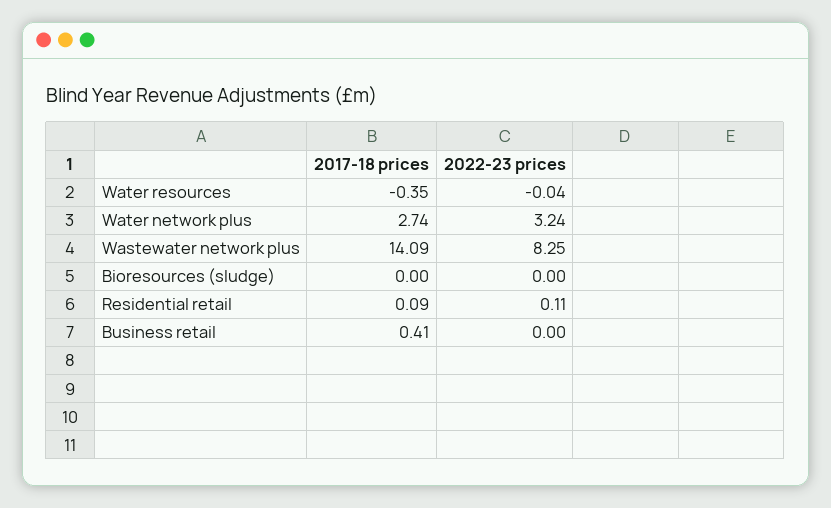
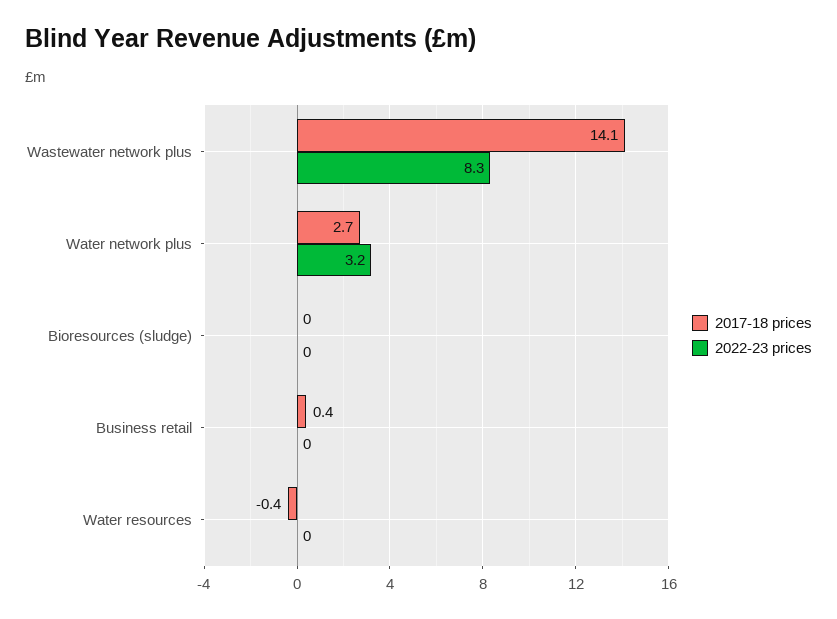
  {
    "2017-18 prices": {
      "Water resources": -0.35,
      "Water network plus": 2.74,
      "Wastewater network plus": 14.09,
      "Bioresources (sludge)": 0,
-     "Residential retail": 0.09,
      "Business retail": 0.41
    },
    "2022-23 prices": {
      "Water resources": -0.04,
      "Water network plus": 3.24,
      "Wastewater network plus": 8.25,
      "Bioresources (sludge)": 0,
-     "Residential retail": 0.11,
      "Business retail": 0
    }
  }

